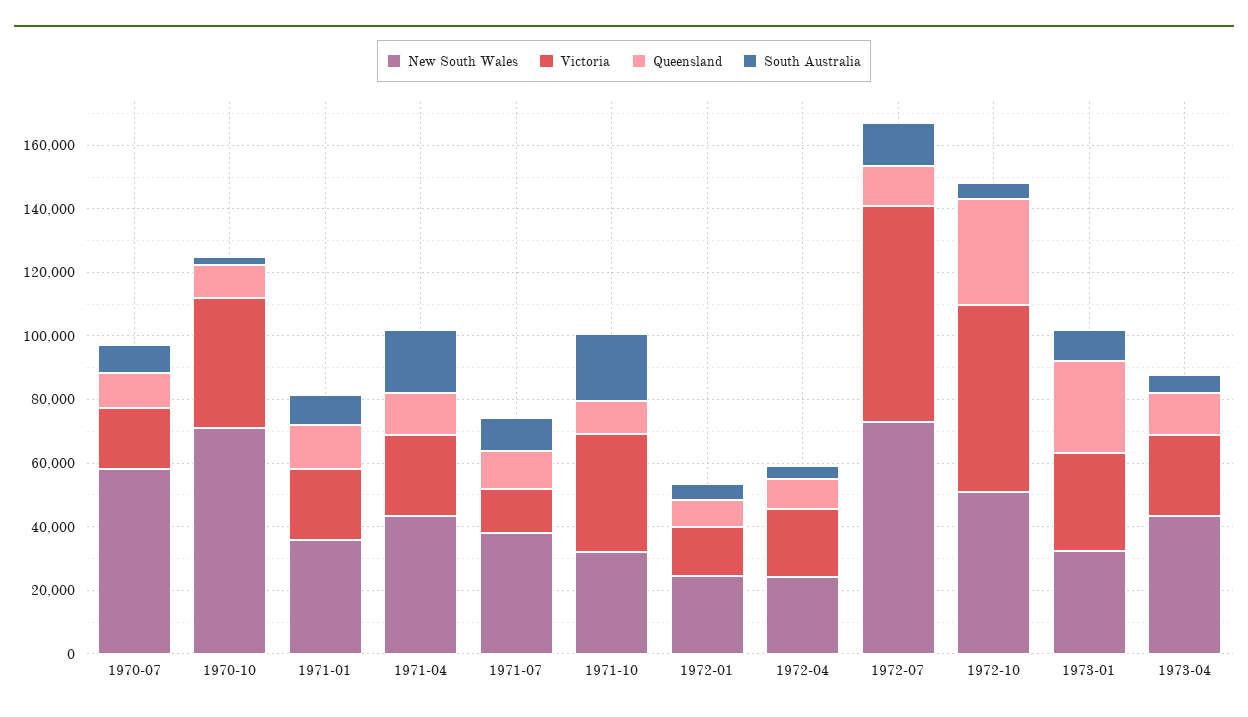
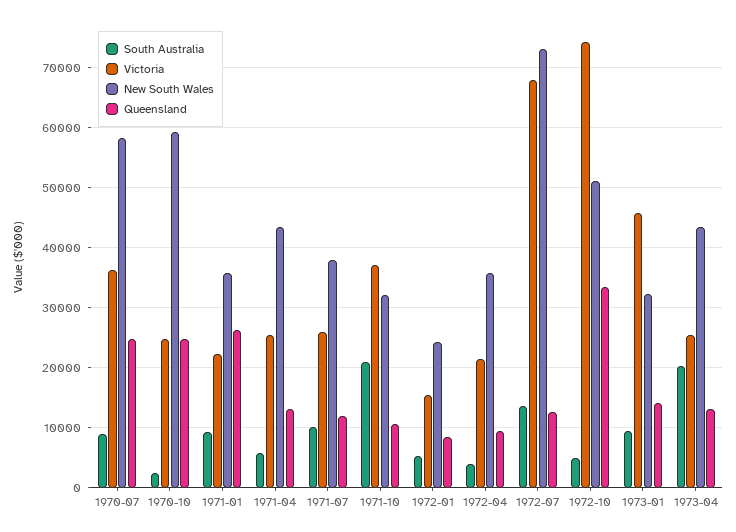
  {
    "New South Wales": {
      "1970-07": 58000,
-     "1970-10": 70000,
+     "1970-10": 59000,
      "1971-01": 36000,
      "1971-04": 43000,
      "1971-07": 38000,
      "1971-10": 32000,
      "1972-01": 24000,
-     "1972-04": 25000,
+     "1972-04": 36000,
      "1972-07": 73000,
      "1972-10": 51000,
      "1973-01": 32000,
      "1973-04": 43000
    },
    "Victoria": {
-     "1970-07": 20000,
+     "1970-07": 36000,
-     "1970-10": 40000,
+     "1970-10": 25000,
      "1971-01": 22000,
      "1971-04": 25000,
-     "1971-07": 15000,
+     "1971-07": 26000,
      "1971-10": 37000,
      "1972-01": 16000,
      "1972-04": 21000,
      "1972-07": 68000,
-     "1972-10": 60000,
+     "1972-10": 74000,
-     "1973-01": 30000,
+     "1973-01": 46000,
      "1973-04": 25000
    },
    "Queensland": {
-     "1970-07": 10000,
+     "1970-07": 25000,
-     "1970-10": 10000,
+     "1970-10": 25000,
-     "1971-01": 15000,
+     "1971-01": 26000,
      "1971-04": 13000,
      "1971-07": 12000,
      "1971-10": 11000,
      "1972-01": 8000,
      "1972-04": 9000,
      "1972-07": 13000,
      "1972-10": 33000,
-     "1973-01": 30000,
+     "1973-01": 14000,
      "1973-04": 13000
    },
    "South Australia": {
      "1970-07": 9000,
      "1970-10": 2000,
      "1971-01": 9000,
-     "1971-04": 20000,
+     "1971-04": 6000,
      "1971-07": 10000,
      "1971-10": 21000,
      "1972-01": 5000,
      "1972-04": 4000,
      "1972-07": 14000,
      "1972-10": 5000,
      "1973-01": 9000,
-     "1973-04": 5000
+     "1973-04": 20000
    }
  }

